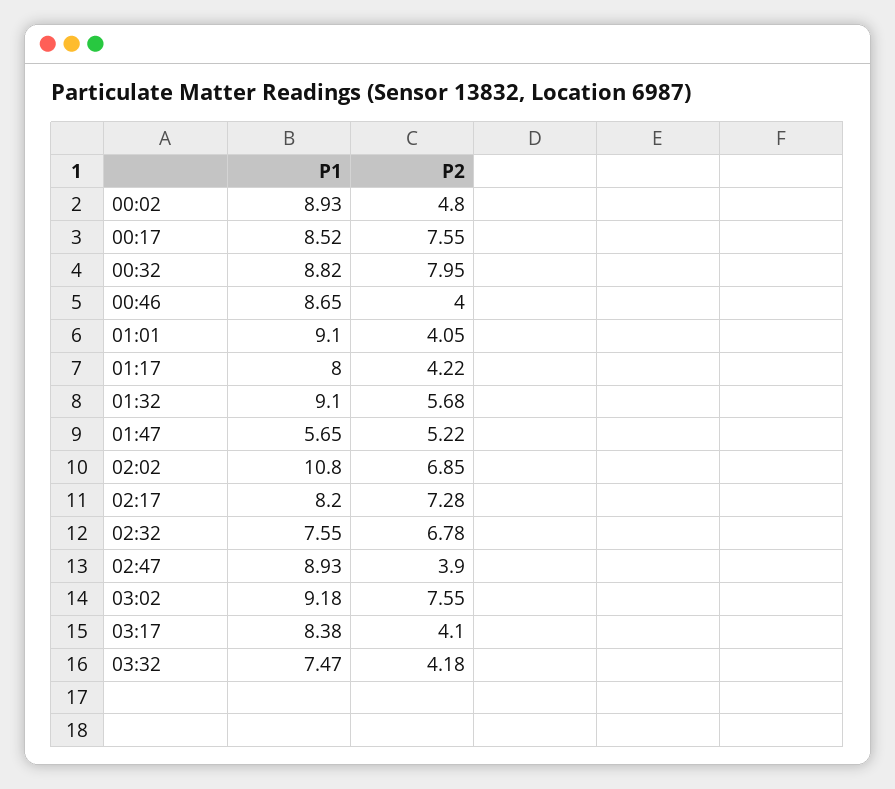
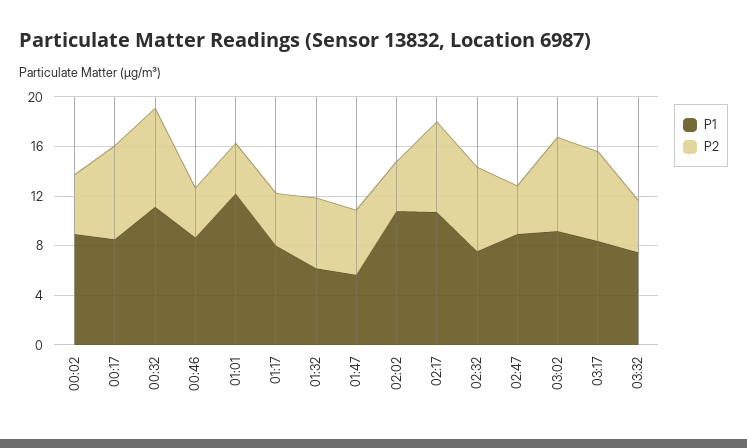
  {
    "P1": {
      "00:02": 8.93,
      "00:17": 8.52,
-     "00:32": 8.82,
+     "00:32": 11,
      "00:46": 8.65,
-     "01:01": 9.1,
+     "01:01": 12,
      "01:17": 8,
-     "01:32": 9.1,
+     "01:32": 6,
      "01:47": 5.65,
      "02:02": 10.8,
-     "02:17": 8.2,
+     "02:17": 11,
      "02:32": 7.55,
      "02:47": 8.93,
      "03:02": 9.18,
      "03:17": 8.38,
      "03:32": 7.47
    },
    "P2": {
      "00:02": 4.8,
      "00:17": 7.55,
      "00:32": 7.95,
      "00:46": 4,
      "01:01": 4.05,
      "01:17": 4.22,
      "01:32": 5.68,
      "01:47": 5.22,
-     "02:02": 6.85,
+     "02:02": 4,
      "02:17": 7.28,
      "02:32": 6.78,
      "02:47": 3.9,
      "03:02": 7.55,
-     "03:17": 4.1,
+     "03:17": 7,
      "03:32": 4.18
    }
  }

